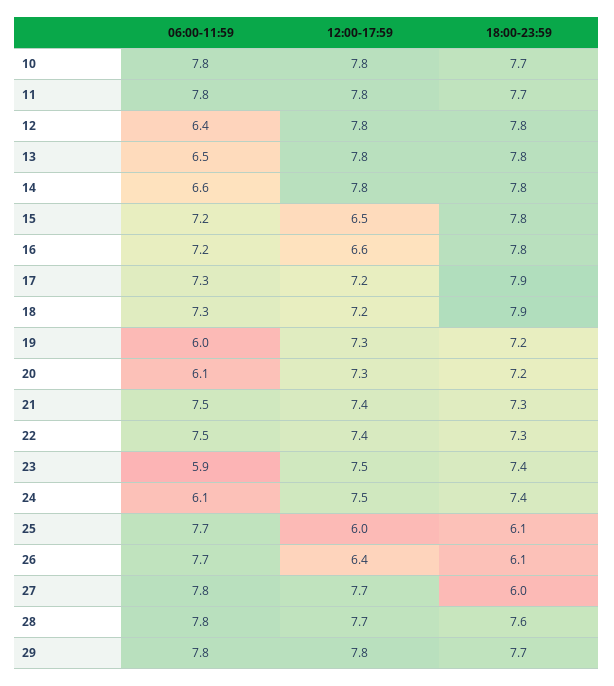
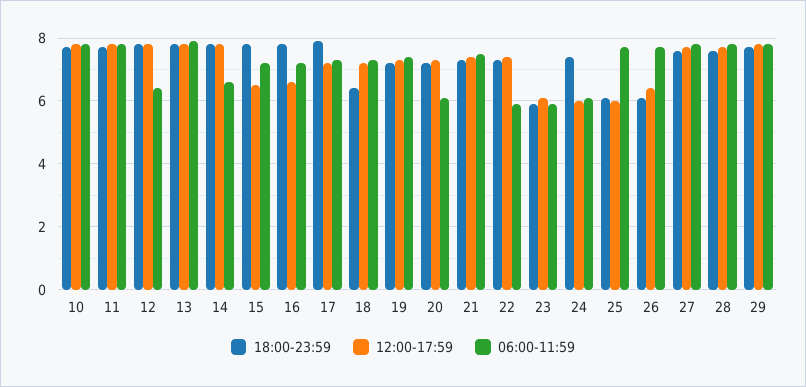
  {
    "06:00-11:59": {
      "10": 7.8,
      "11": 7.8,
      "12": 6.4,
-     "13": 6.5,
+     "13": 8,
      "14": 6.6,
      "15": 7.2,
      "16": 7.2,
      "17": 7.3,
      "18": 7.3,
-     "19": 6,
+     "19": 7.5,
      "20": 6.1,
      "21": 7.5,
-     "22": 7.5,
+     "22": 6,
      "23": 5.9,
      "24": 6.1,
      "25": 7.7,
      "26": 7.7,
      "27": 7.8,
      "28": 7.8,
      "29": 7.8
    },
    "12:00-17:59": {
      "10": 7.8,
      "11": 7.8,
      "12": 7.8,
      "13": 7.8,
      "14": 7.8,
      "15": 6.5,
      "16": 6.6,
      "17": 7.2,
      "18": 7.2,
      "19": 7.3,
      "20": 7.3,
      "21": 7.4,
      "22": 7.4,
-     "23": 7.5,
+     "23": 6,
-     "24": 7.5,
+     "24": 6,
      "25": 6,
      "26": 6.4,
      "27": 7.7,
      "28": 7.7,
      "29": 7.8
    },
    "18:00-23:59": {
      "10": 7.7,
      "11": 7.7,
      "12": 7.8,
      "13": 7.8,
      "14": 7.8,
      "15": 7.8,
      "16": 7.8,
      "17": 7.9,
-     "18": 7.9,
+     "18": 6.5,
      "19": 7.2,
      "20": 7.2,
      "21": 7.3,
      "22": 7.3,
-     "23": 7.4,
+     "23": 6,
      "24": 7.4,
      "25": 6.1,
      "26": 6.1,
-     "27": 6,
+     "27": 7.5,
      "28": 7.6,
      "29": 7.7
    }
  }

